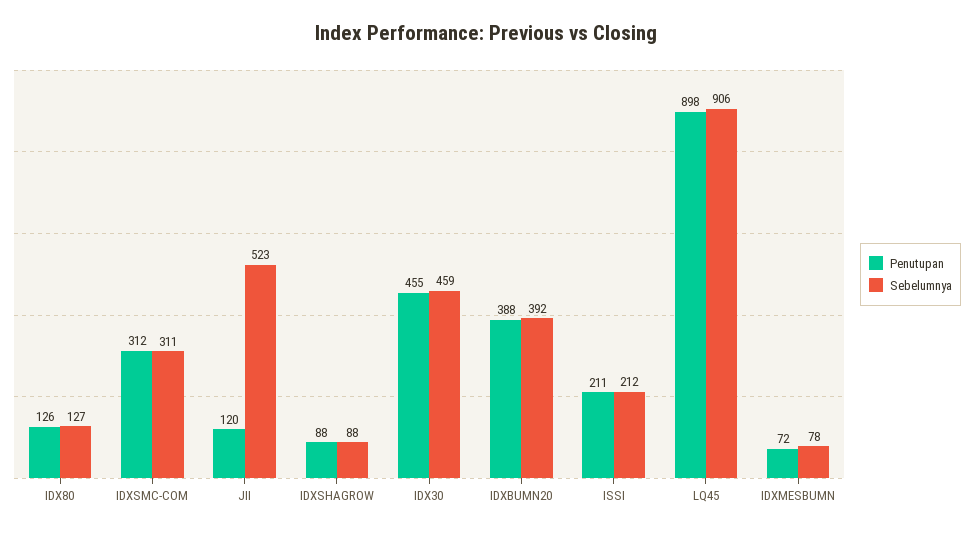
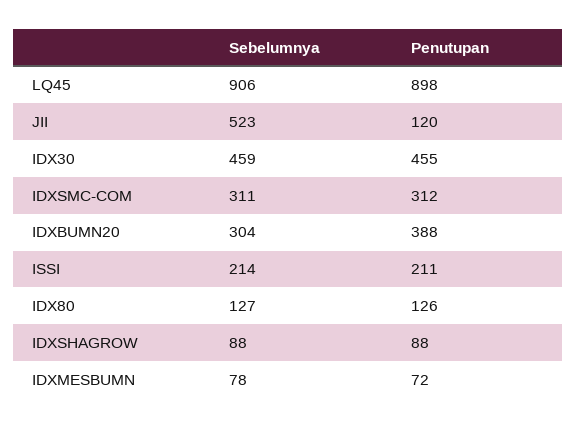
  {
    "Penutupan": {
      "IDX80": 126,
      "IDXSMC-COM": 312,
      "JII": 120,
      "IDXSHAGROW": 88,
      "IDX30": 455,
      "IDXBUMN20": 388,
      "ISSI": 211,
      "LQ45": 898,
      "IDXMESBUMN": 72
    },
    "Sebelumnya": {
      "IDX80": 127,
      "IDXSMC-COM": 311,
      "JII": 523,
      "IDXSHAGROW": 88,
      "IDX30": 459,
-     "IDXBUMN20": 392,
+     "IDXBUMN20": 304,
-     "ISSI": 212,
+     "ISSI": 214,
      "LQ45": 906,
      "IDXMESBUMN": 78
    }
  }

